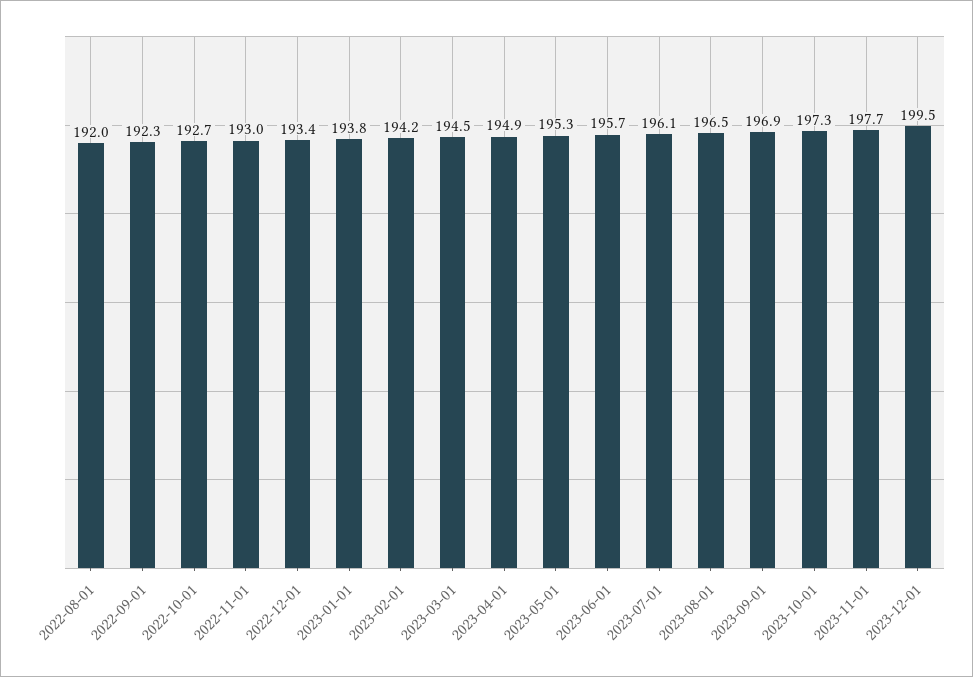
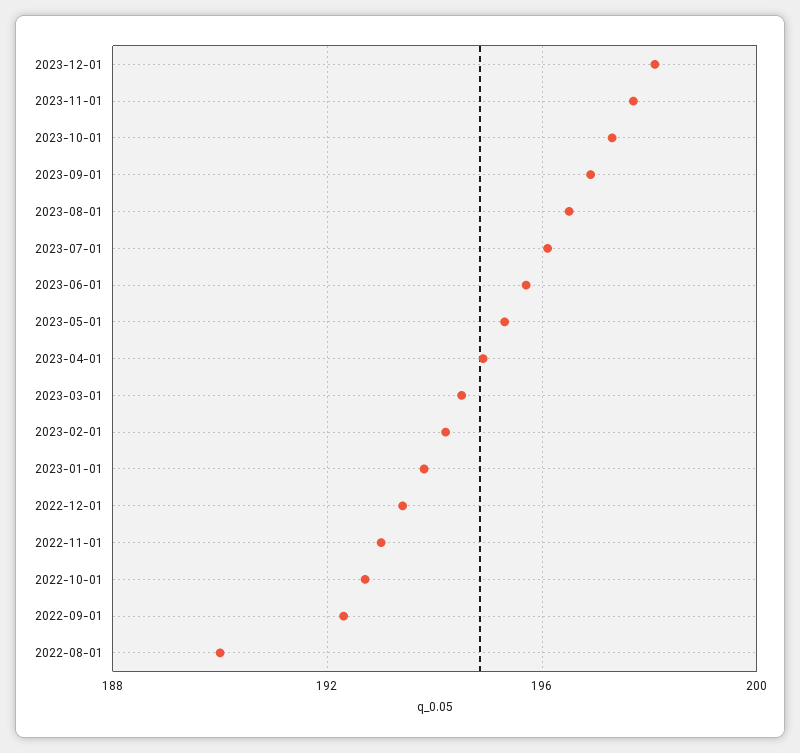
  {
-   "2022-08-01": 192,
+   "2022-08-01": 190,
    "2022-09-01": 192.3,
    "2022-10-01": 192.7,
    "2022-11-01": 193,
    "2022-12-01": 193.4,
    "2023-01-01": 193.8,
    "2023-02-01": 194.2,
    "2023-03-01": 194.5,
    "2023-04-01": 194.9,
    "2023-05-01": 195.3,
    "2023-06-01": 195.7,
    "2023-07-01": 196.1,
    "2023-08-01": 196.5,
    "2023-09-01": 196.9,
    "2023-10-01": 197.3,
    "2023-11-01": 197.7,
-   "2023-12-01": 199.5
+   "2023-12-01": 198
  }

